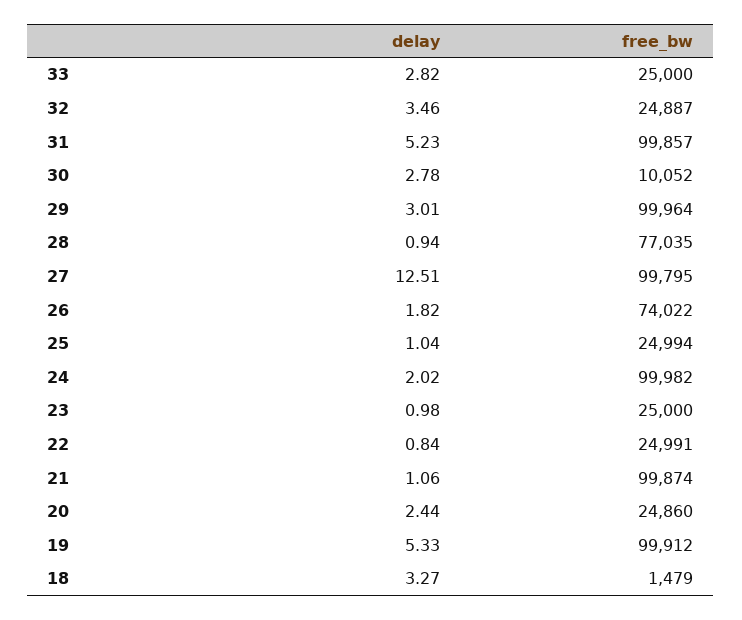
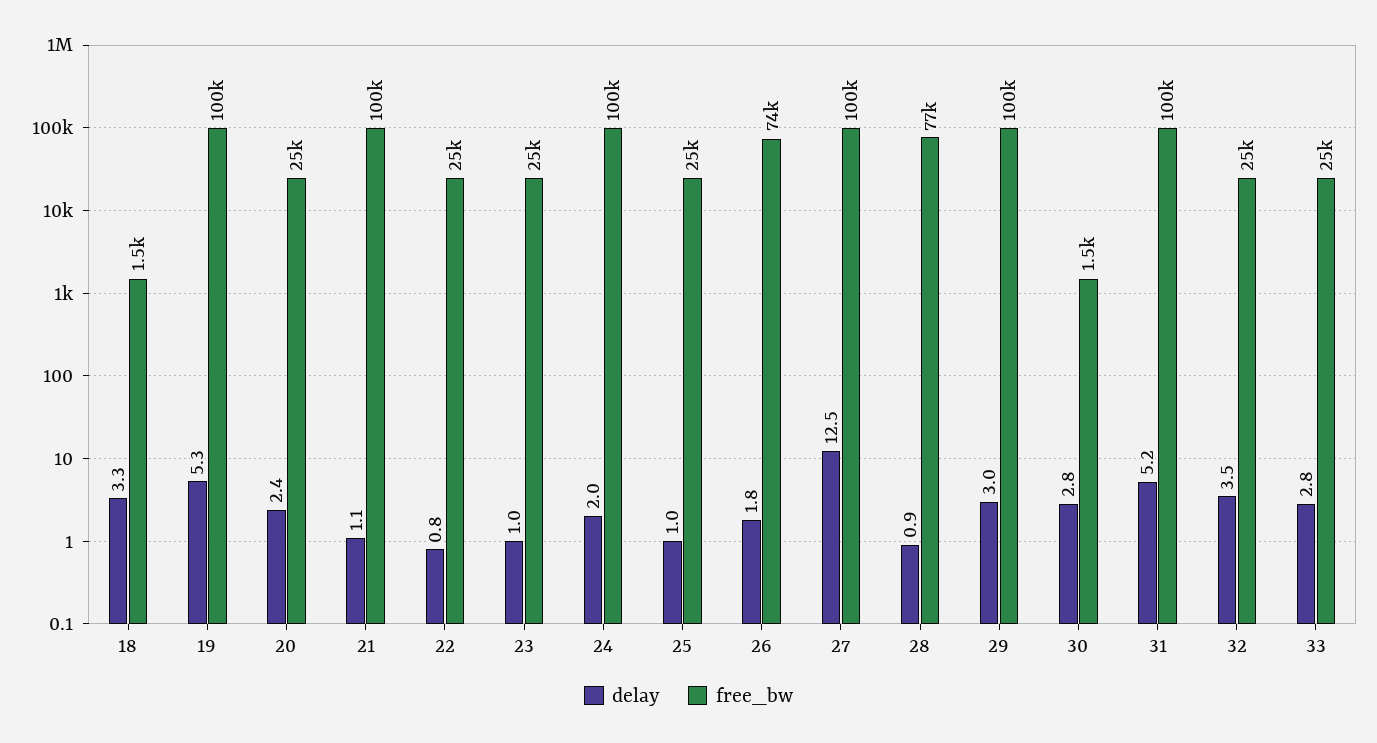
  {
    "delay": {
      "33": 2.82,
      "32": 3.46,
      "31": 5.23,
      "30": 2.78,
      "29": 3.01,
      "28": 0.94,
      "27": 12.51,
      "26": 1.82,
      "25": 1.04,
      "24": 2.02,
      "23": 0.98,
      "22": 0.84,
      "21": 1.06,
      "20": 2.44,
      "19": 5.33,
      "18": 3.27
    },
    "free_bw": {
      "33": 25000,
      "32": 24887,
      "31": 99857,
-     "30": 10052,
+     "30": 1500,
      "29": 99964,
      "28": 77035,
      "27": 99795,
      "26": 74022,
      "25": 24994,
      "24": 99982,
      "23": 25000,
      "22": 24991,
      "21": 99874,
      "20": 24860,
      "19": 99912,
      "18": 1479
    }
  }

